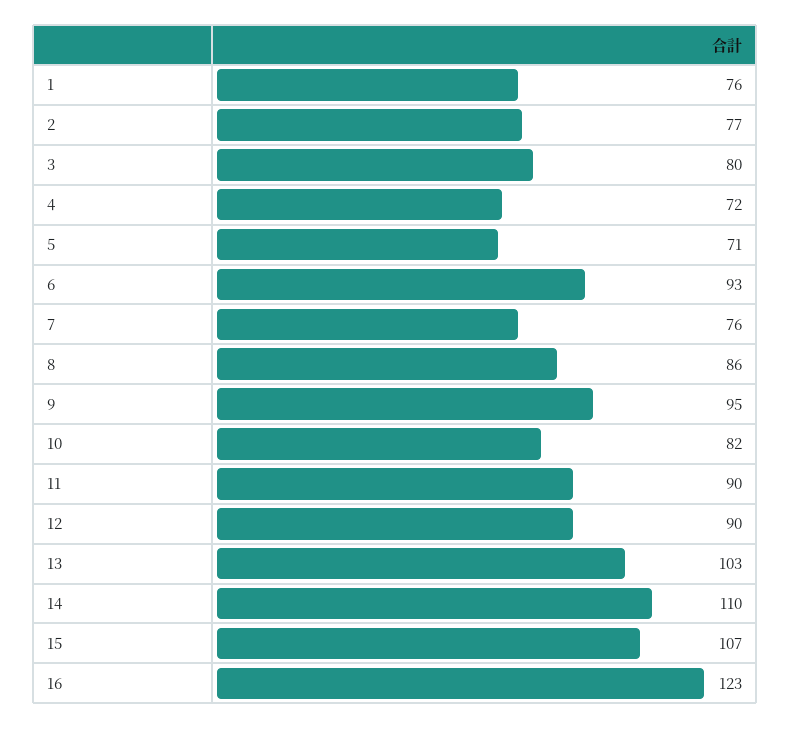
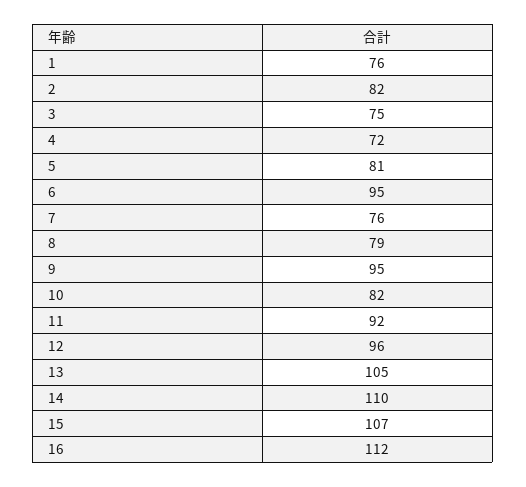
  {
    "1": 76,
-   "2": 77,
+   "2": 82,
-   "3": 80,
+   "3": 75,
    "4": 72,
-   "5": 71,
+   "5": 81,
-   "6": 93,
+   "6": 95,
    "7": 76,
-   "8": 86,
+   "8": 79,
    "9": 95,
    "10": 82,
-   "11": 90,
+   "11": 92,
-   "12": 90,
+   "12": 96,
-   "13": 103,
+   "13": 105,
    "14": 110,
    "15": 107,
-   "16": 123
+   "16": 112
  }

